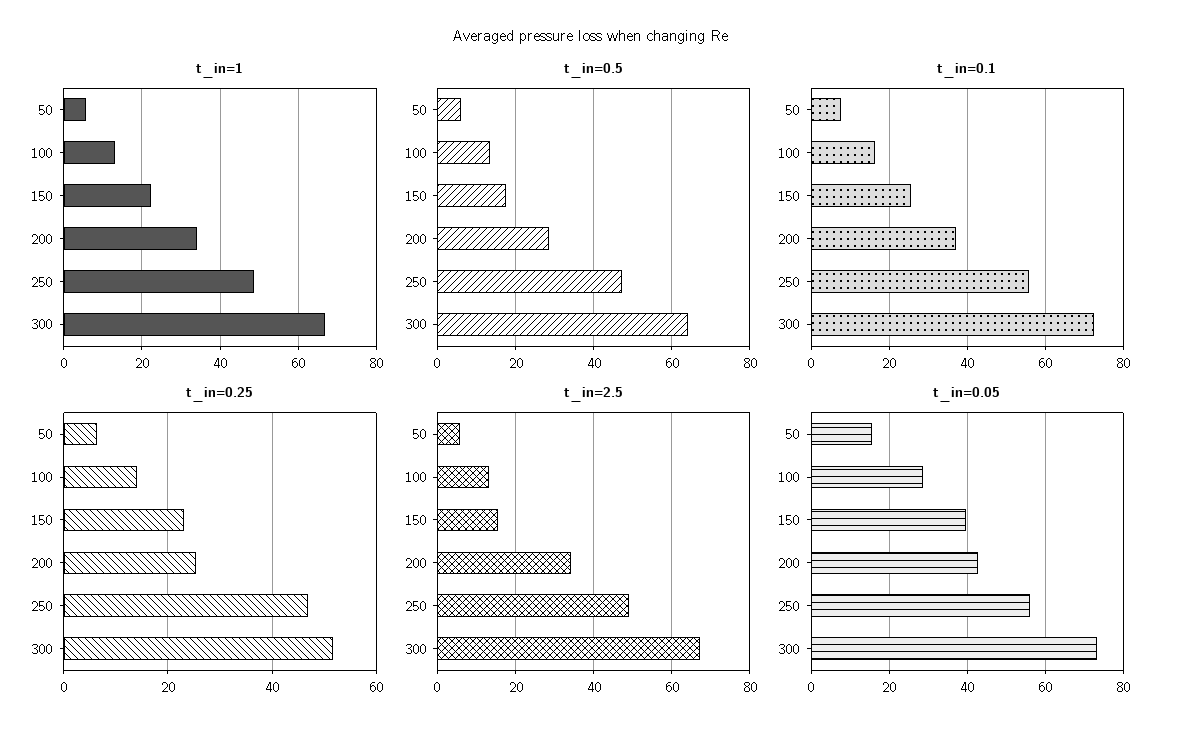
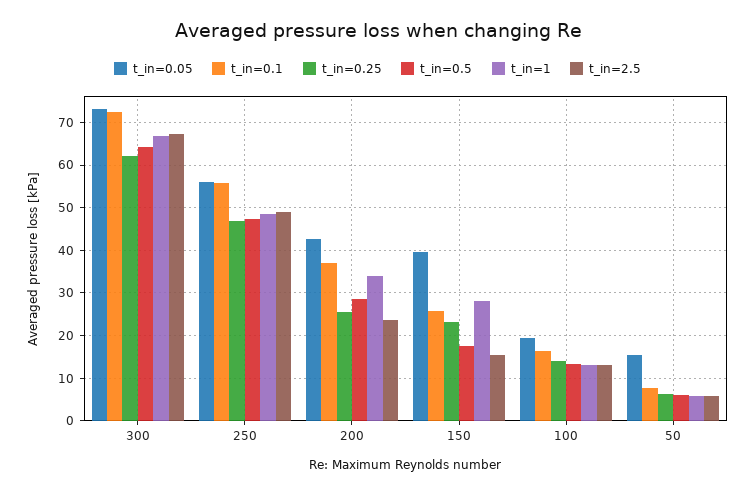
  {
    "t_in=1": {
      "50": 6,
      "100": 14,
-     "150": 22,
+     "150": 28,
      "200": 34,
      "250": 48,
      "300": 66
    },
    "t_in=0.5": {
      "50": 6,
      "100": 14,
      "150": 18,
      "200": 28,
      "250": 48,
      "300": 64
    },
    "t_in=0.1": {
      "50": 8,
      "100": 16,
      "150": 26,
      "200": 38,
      "250": 56,
      "300": 72
    },
    "t_in=0.25": {
      "50": 6,
      "100": 14,
      "150": 24,
      "200": 26,
      "250": 46,
-     "300": 52
+     "300": 62
    },
    "t_in=2.5": {
      "50": 6,
      "100": 14,
      "150": 16,
-     "200": 34,
+     "200": 24,
      "250": 50,
      "300": 68
    },
    "t_in=0.05": {
      "50": 16,
-     "100": 28,
+     "100": 20,
      "150": 40,
      "200": 42,
      "250": 56,
      "300": 74
    }
  }

